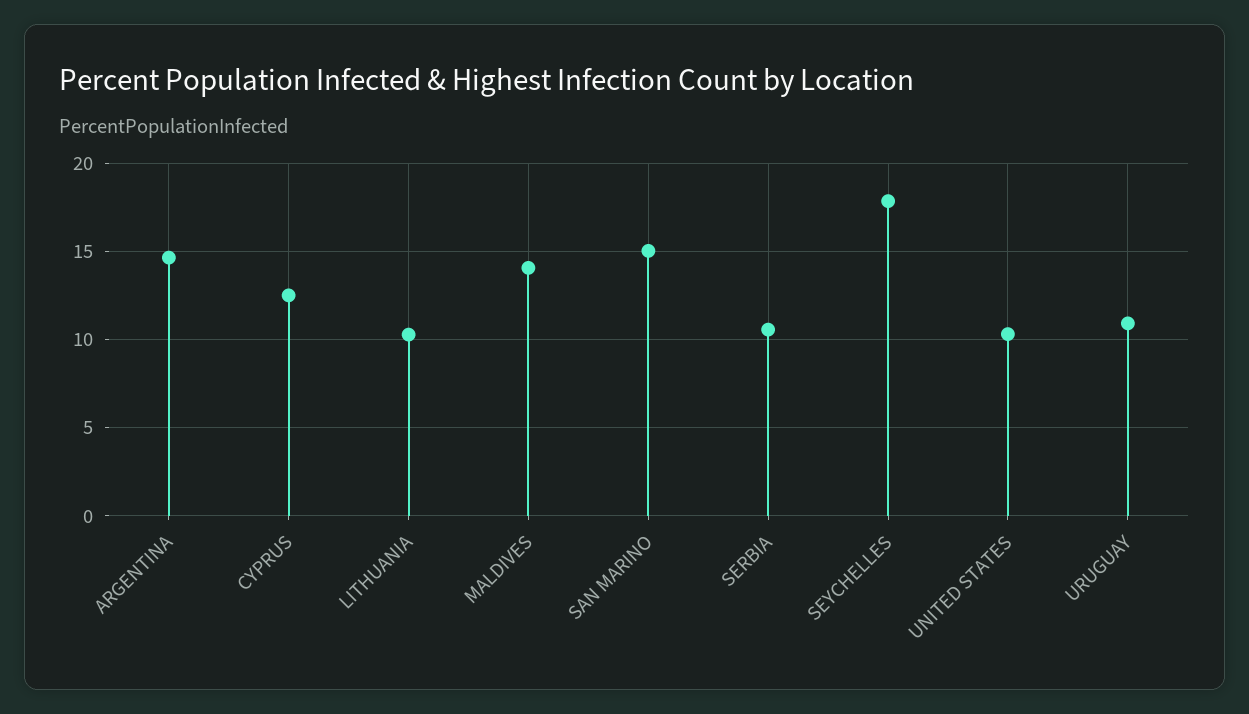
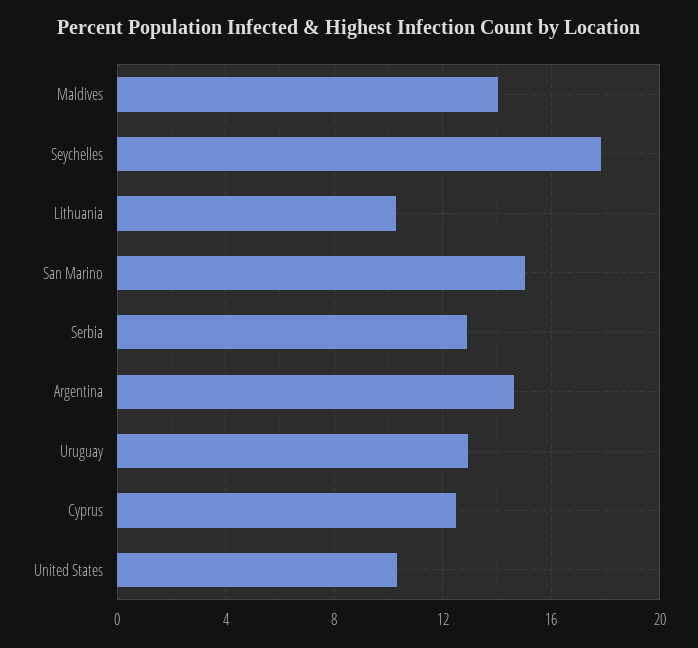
  {
    "ARGENTINA": 14.5,
    "CYPRUS": 12.5,
    "LITHUANIA": 10.5,
    "MALDIVES": 14,
    "SAN MARINO": 15,
-   "SERBIA": 10.5,
+   "SERBIA": 13,
    "SEYCHELLES": 18,
    "UNITED STATES": 10.5,
-   "URUGUAY": 11
+   "URUGUAY": 13
  }

